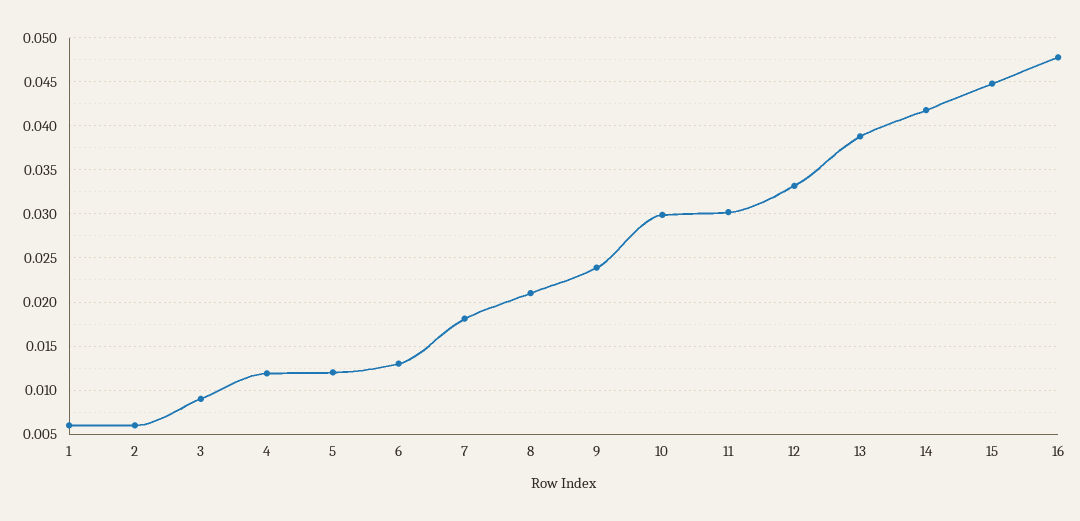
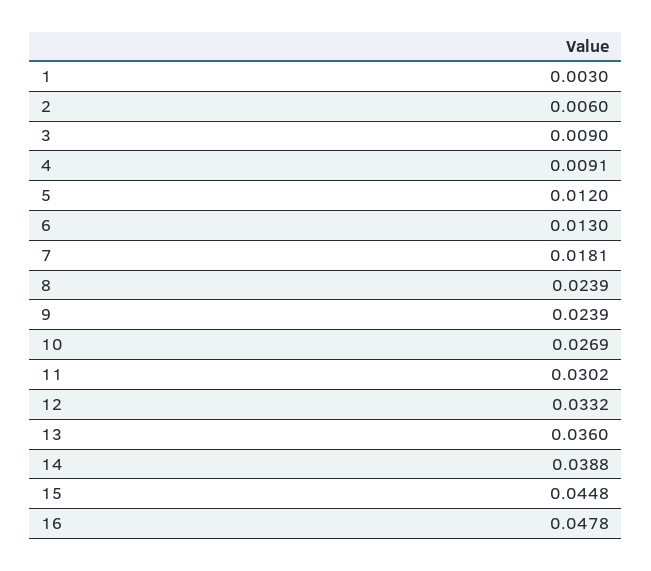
  {
-   "1": 0.006,
+   "1": 0.003,
    "2": 0.006,
    "3": 0.009,
-   "4": 0.012,
+   "4": 0.0091,
    "5": 0.012,
    "6": 0.013,
    "7": 0.0181,
-   "8": 0.021,
+   "8": 0.0239,
    "9": 0.0239,
-   "10": 0.03,
+   "10": 0.0269,
    "11": 0.0302,
    "12": 0.0332,
-   "13": 0.039,
+   "13": 0.036,
-   "14": 0.042,
+   "14": 0.0388,
    "15": 0.0448,
    "16": 0.0478
  }

